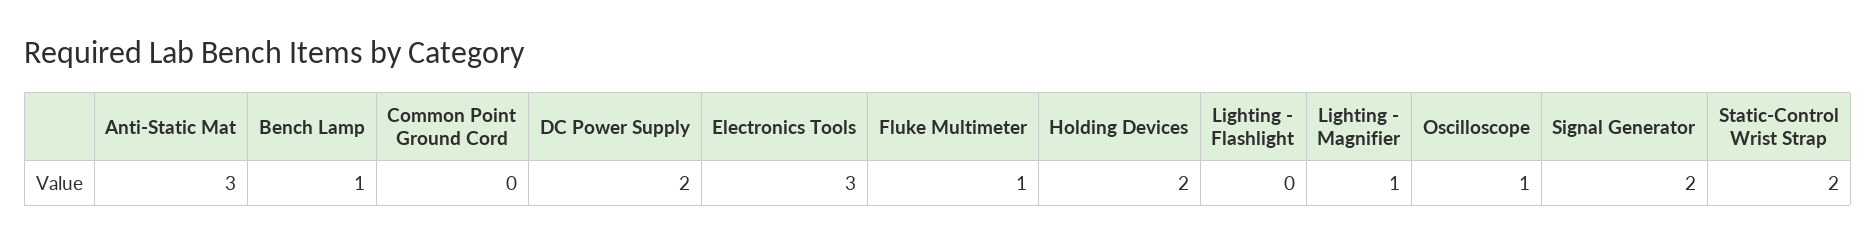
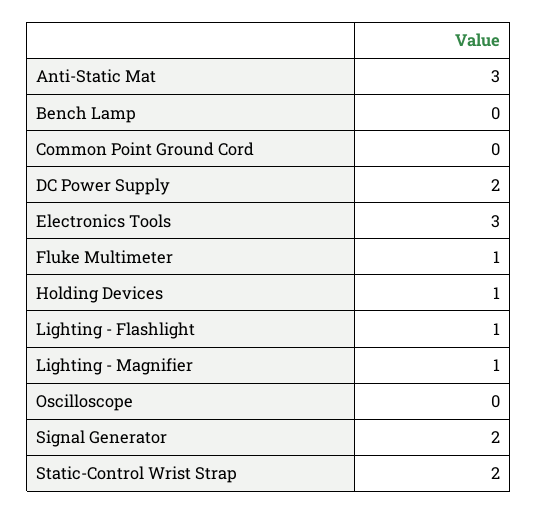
  {
    "Anti-Static Mat": 3,
-   "Bench Lamp": 1,
+   "Bench Lamp": 0,
    "Common Point Ground Cord": 0,
    "DC Power Supply": 2,
    "Electronics Tools": 3,
    "Fluke Multimeter": 1,
-   "Holding Devices": 2,
+   "Holding Devices": 1,
-   "Lighting - Flashlight": 0,
+   "Lighting - Flashlight": 1,
    "Lighting - Magnifier": 1,
-   "Oscilloscope": 1,
+   "Oscilloscope": 0,
    "Signal Generator": 2,
    "Static-Control Wrist Strap": 2
  }

